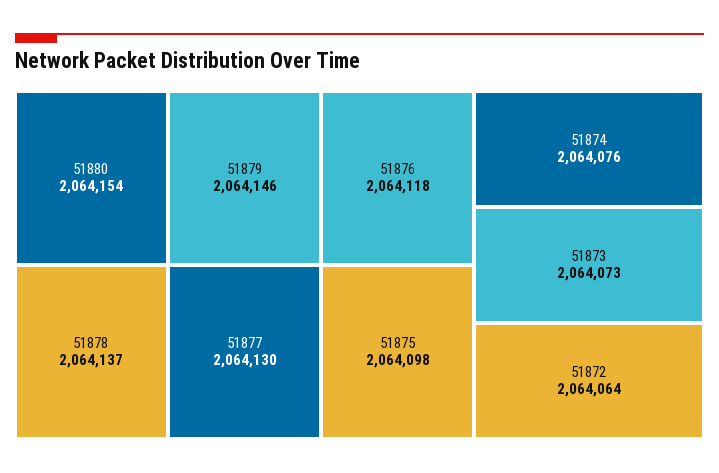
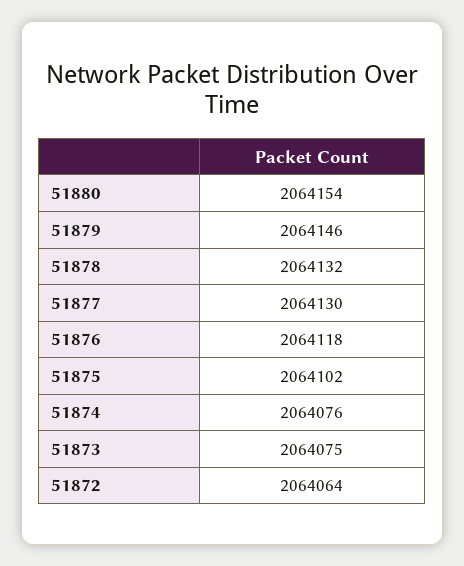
  {
    "51880": 2064154,
    "51879": 2064146,
-   "51878": 2064137,
+   "51878": 2064132,
    "51877": 2064130,
    "51876": 2064118,
-   "51875": 2064098,
+   "51875": 2064102,
    "51874": 2064076,
-   "51873": 2064073,
+   "51873": 2064075,
    "51872": 2064064
  }

